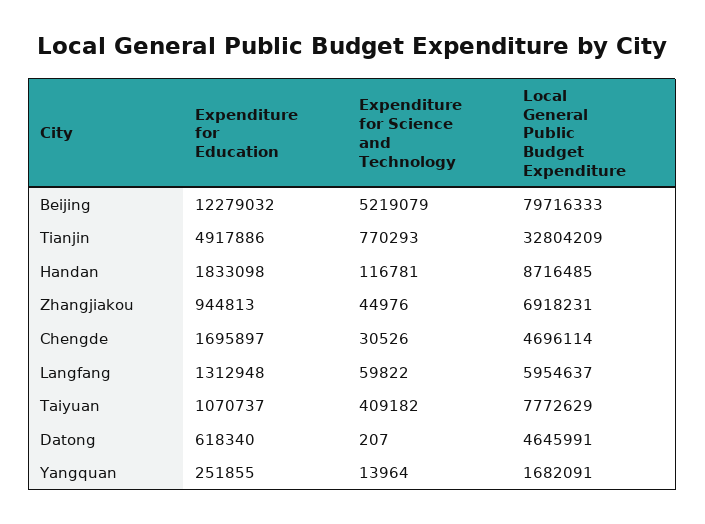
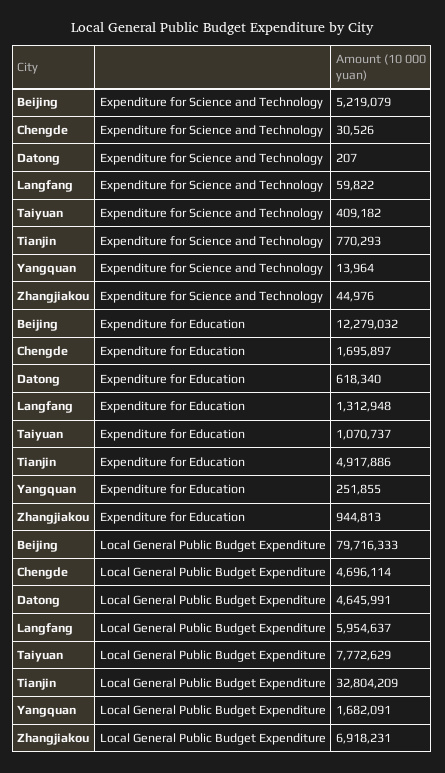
  {
    "Expenditure for Education": {
      "Beijing": 12279032,
      "Tianjin": 4917886,
-     "Handan": 1833098,
      "Zhangjiakou": 944813,
      "Chengde": 1695897,
      "Langfang": 1312948,
      "Taiyuan": 1070737,
      "Datong": 618340,
      "Yangquan": 251855
    },
    "Expenditure for Science and Technology": {
      "Beijing": 5219079,
      "Tianjin": 770293,
-     "Handan": 116781,
      "Zhangjiakou": 44976,
      "Chengde": 30526,
      "Langfang": 59822,
      "Taiyuan": 409182,
      "Datong": 207,
      "Yangquan": 13964
    },
    "Local General Public Budget Expenditure": {
      "Beijing": 79716333,
      "Tianjin": 32804209,
-     "Handan": 8716485,
      "Zhangjiakou": 6918231,
      "Chengde": 4696114,
      "Langfang": 5954637,
      "Taiyuan": 7772629,
      "Datong": 4645991,
      "Yangquan": 1682091
    }
  }

